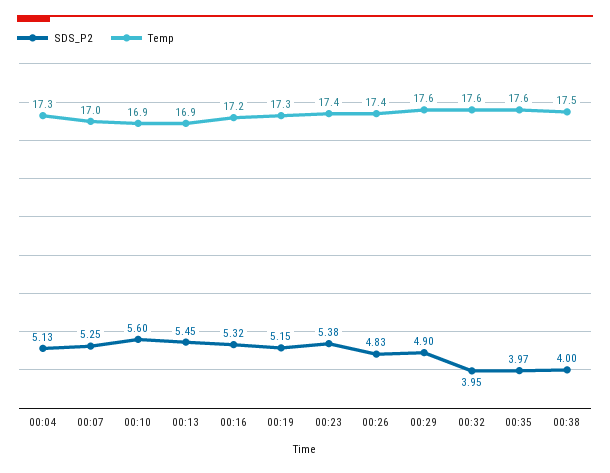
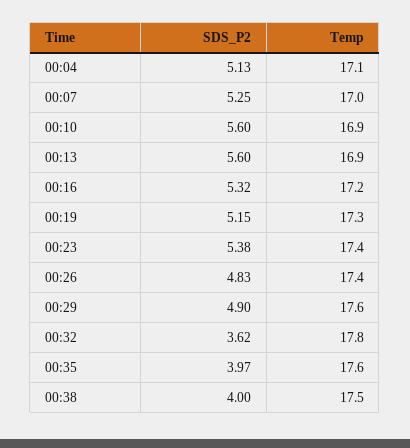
  {
    "SDS_P2": {
      "00:04": 5.13,
      "00:07": 5.25,
      "00:10": 5.6,
-     "00:13": 5.45,
+     "00:13": 5.6,
      "00:16": 5.32,
      "00:19": 5.15,
      "00:23": 5.38,
      "00:26": 4.83,
      "00:29": 4.9,
-     "00:32": 3.95,
+     "00:32": 3.62,
      "00:35": 3.97,
      "00:38": 4
    },
    "Temp": {
-     "00:04": 17.3,
+     "00:04": 17.1,
      "00:07": 17,
      "00:10": 16.9,
      "00:13": 16.9,
      "00:16": 17.2,
      "00:19": 17.3,
      "00:23": 17.4,
      "00:26": 17.4,
      "00:29": 17.6,
-     "00:32": 17.6,
+     "00:32": 17.8,
      "00:35": 17.6,
      "00:38": 17.5
    }
  }

